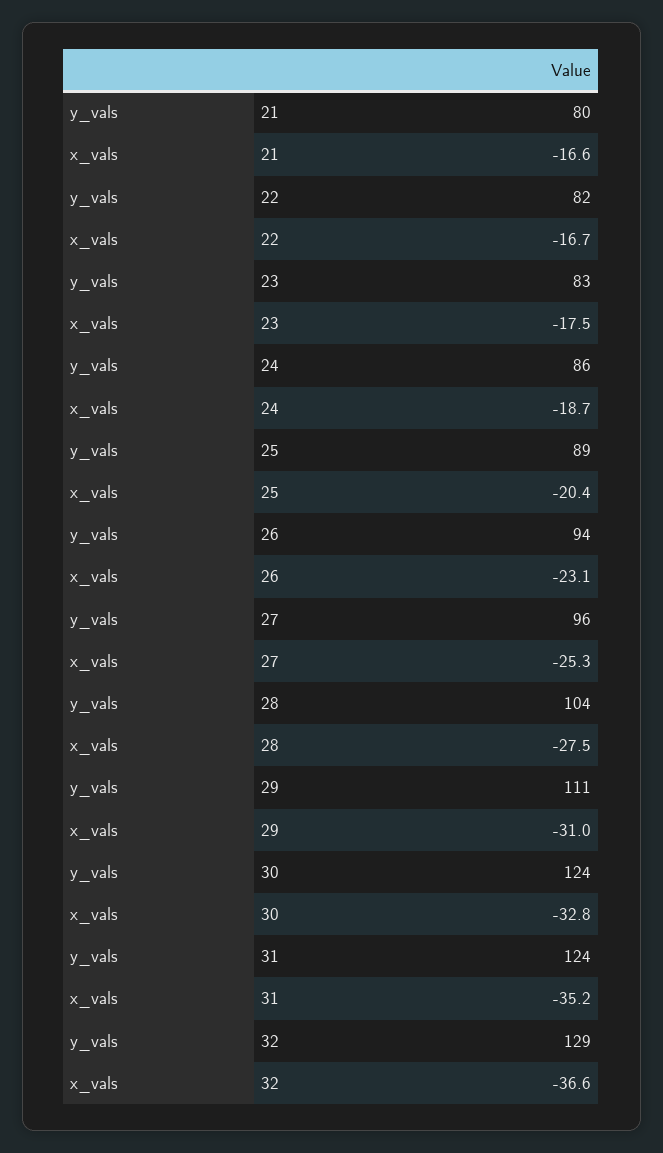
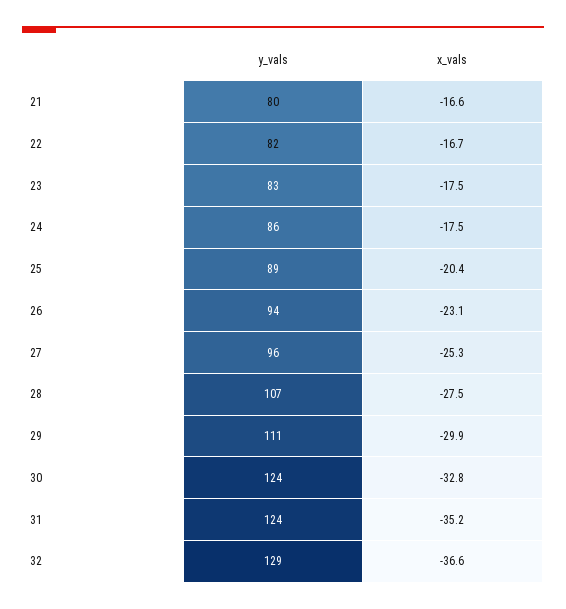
  {
    "y_vals": {
      "21": 80,
      "22": 82,
      "23": 83,
      "24": 86,
      "25": 89,
      "26": 94,
      "27": 96,
-     "28": 104,
+     "28": 107,
      "29": 111,
      "30": 124,
      "31": 124,
      "32": 129
    },
    "x_vals": {
      "21": -16.6,
      "22": -16.7,
      "23": -17.5,
-     "24": -18.7,
+     "24": -17.5,
      "25": -20.4,
      "26": -23.1,
      "27": -25.3,
      "28": -27.5,
-     "29": -31,
+     "29": -29.9,
      "30": -32.8,
      "31": -35.2,
      "32": -36.6
    }
  }

